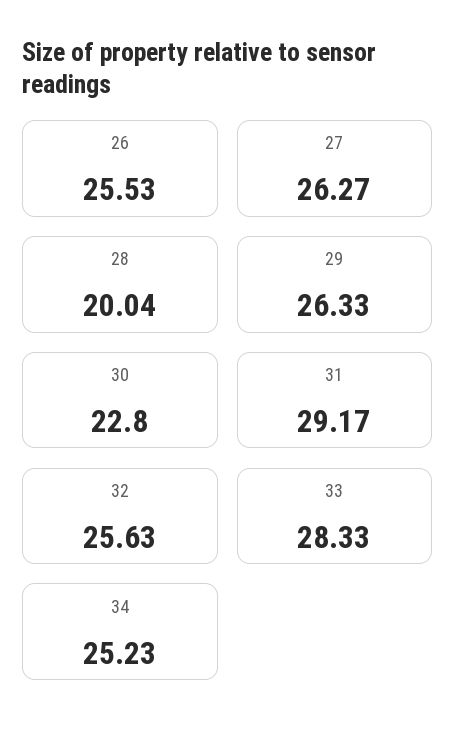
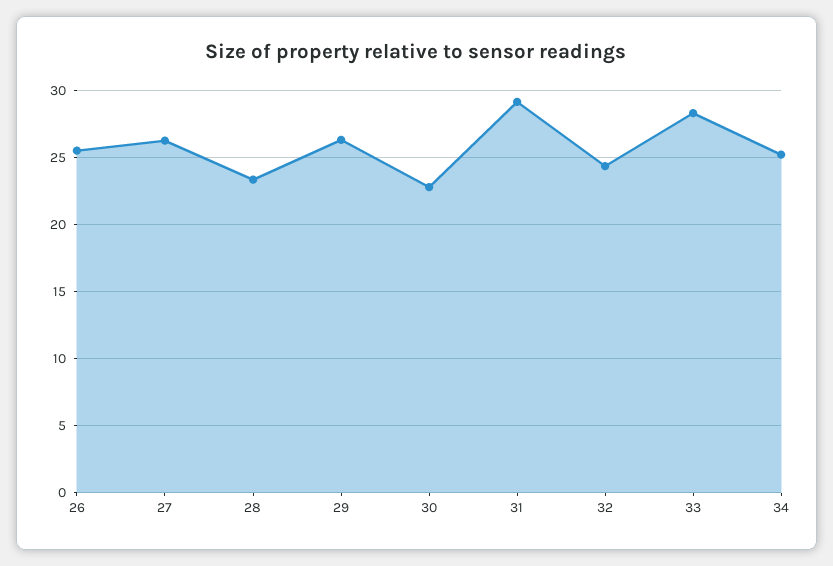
  {
    "26": 25.53,
    "27": 26.27,
-   "28": 20.04,
+   "28": 23.5,
    "29": 26.33,
    "30": 22.8,
    "31": 29.17,
-   "32": 25.63,
+   "32": 24.5,
    "33": 28.33,
    "34": 25.23
  }

